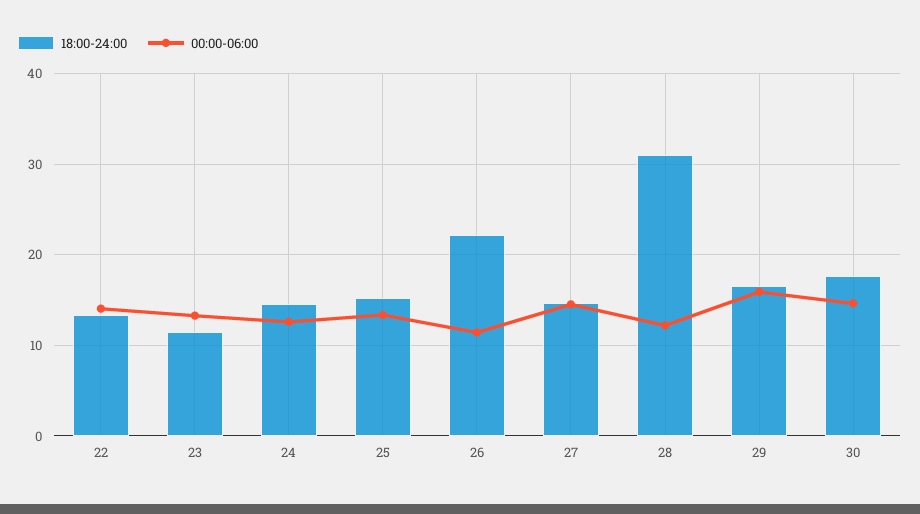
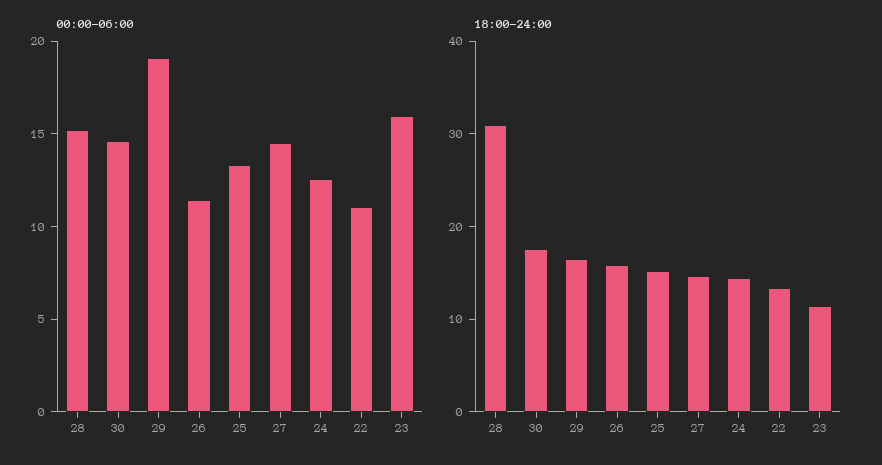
  {
    "18:00-24:00": {
      "22": 13,
      "23": 11,
      "24": 15,
      "25": 15,
-     "26": 22,
+     "26": 16,
      "27": 15,
      "28": 31,
      "29": 17,
      "30": 18
    },
    "00:00-06:00": {
-     "22": 14,
+     "22": 11,
-     "23": 13,
+     "23": 16,
      "24": 13,
      "25": 13,
      "26": 11,
      "27": 15,
-     "28": 12,
+     "28": 15,
-     "29": 16,
+     "29": 19,
      "30": 15
    }
  }

